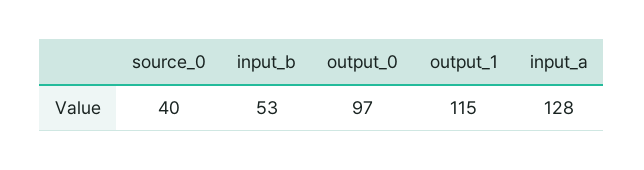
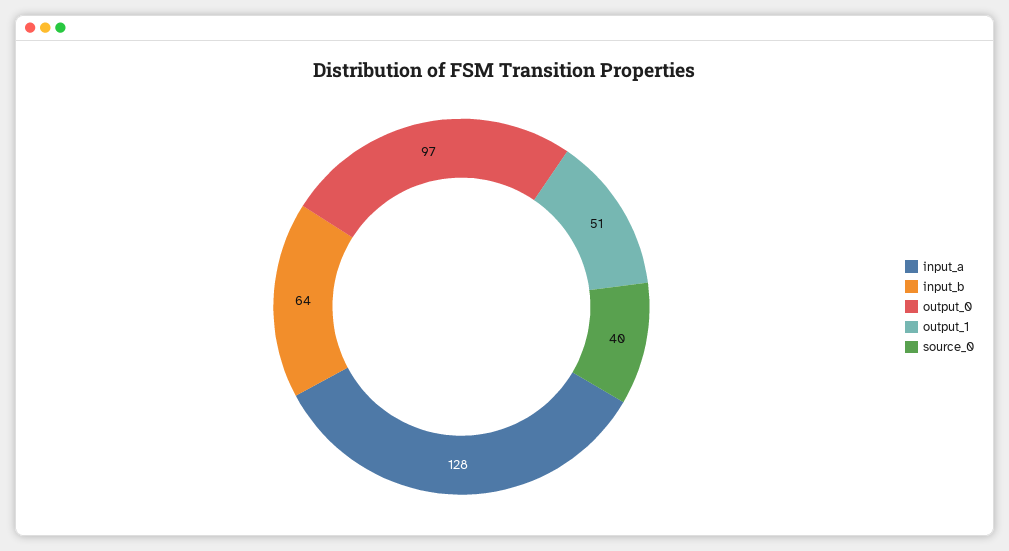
  {
    "source_0": 40,
-   "input_b": 53,
+   "input_b": 64,
    "output_0": 97,
-   "output_1": 115,
+   "output_1": 51,
    "input_a": 128
  }

